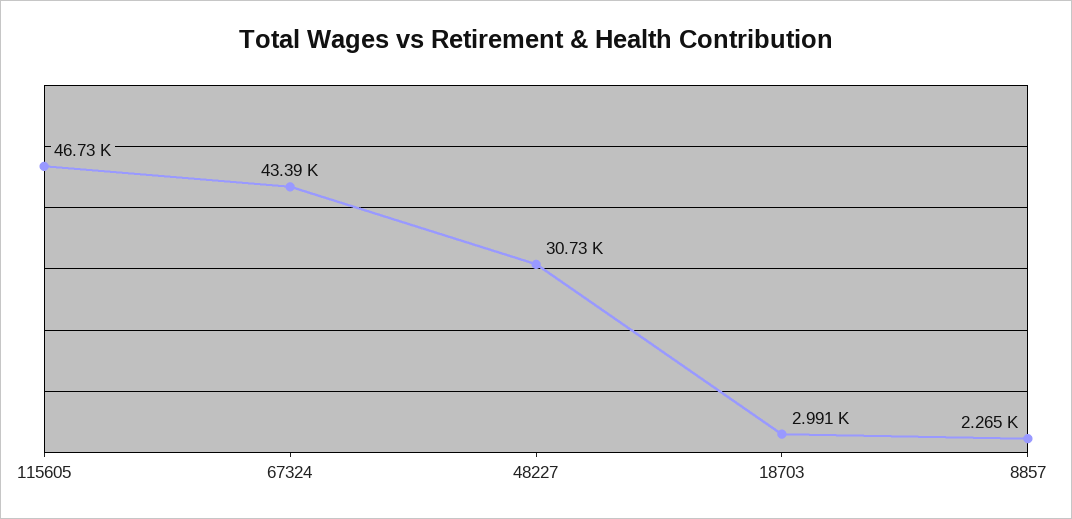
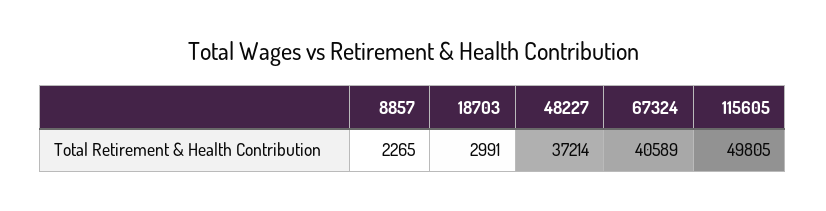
  {
-   "115605": 46730,
+   "115605": 49805,
-   "67324": 43390,
+   "67324": 40589,
-   "48227": 30730,
+   "48227": 37214,
    "18703": 2991,
    "8857": 2265
  }

